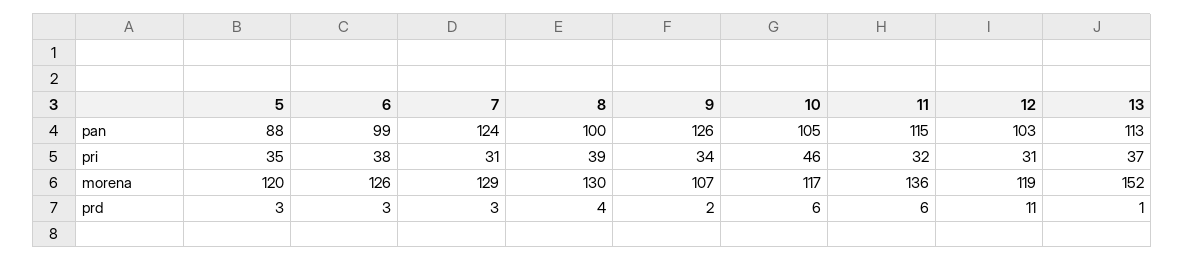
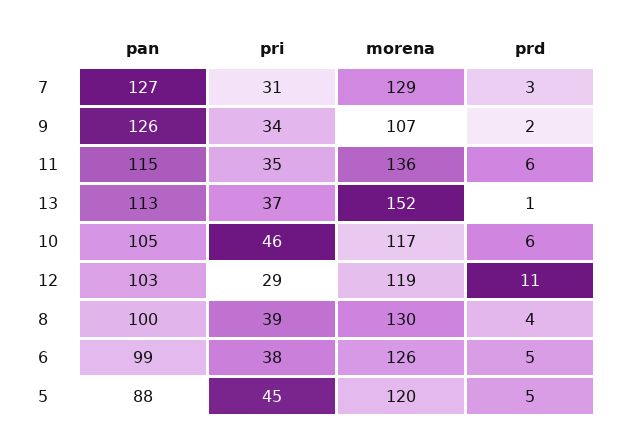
  {
    "5": {
      "pan": 88,
-     "pri": 35,
+     "pri": 45,
      "morena": 120,
-     "prd": 3
+     "prd": 5
    },
    "6": {
      "pan": 99,
      "pri": 38,
      "morena": 126,
-     "prd": 3
+     "prd": 5
    },
    "7": {
-     "pan": 124,
+     "pan": 127,
      "pri": 31,
      "morena": 129,
      "prd": 3
    },
    "8": {
      "pan": 100,
      "pri": 39,
      "morena": 130,
      "prd": 4
    },
    "9": {
      "pan": 126,
      "pri": 34,
      "morena": 107,
      "prd": 2
    },
    "10": {
      "pan": 105,
      "pri": 46,
      "morena": 117,
      "prd": 6
    },
    "11": {
      "pan": 115,
-     "pri": 32,
+     "pri": 35,
      "morena": 136,
      "prd": 6
    },
    "12": {
      "pan": 103,
-     "pri": 31,
+     "pri": 29,
      "morena": 119,
      "prd": 11
    },
    "13": {
      "pan": 113,
      "pri": 37,
      "morena": 152,
      "prd": 1
    }
  }

